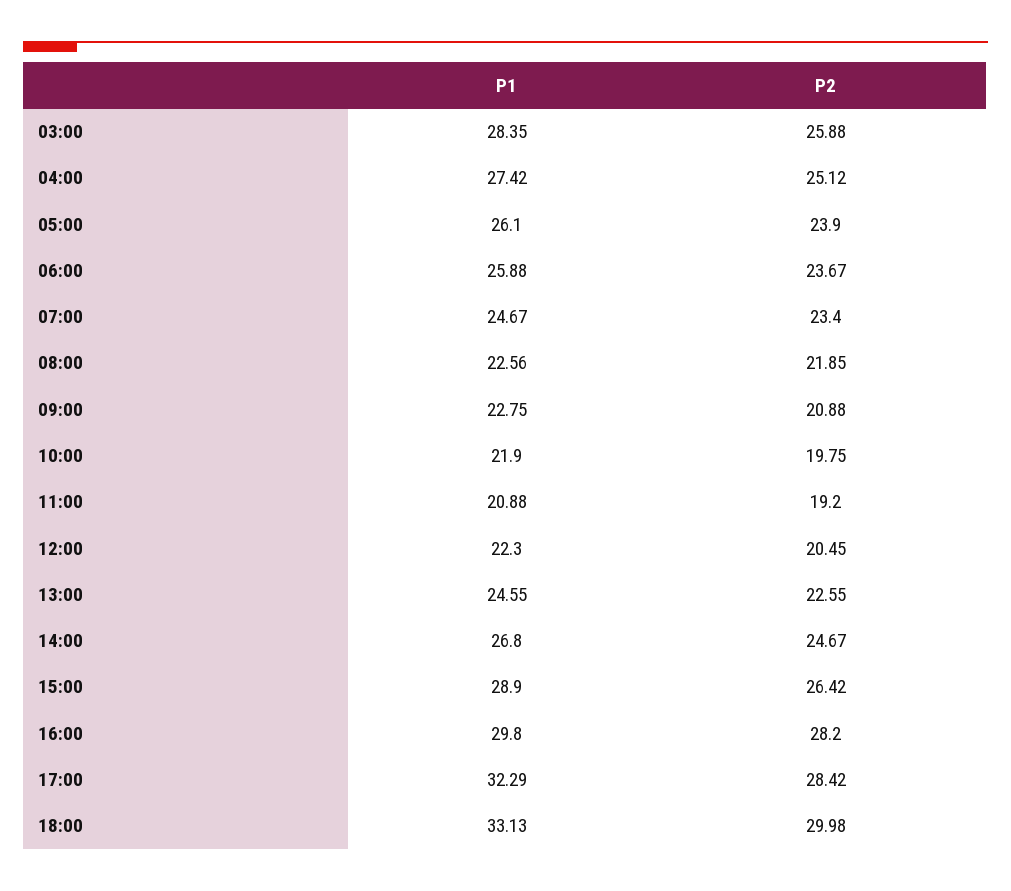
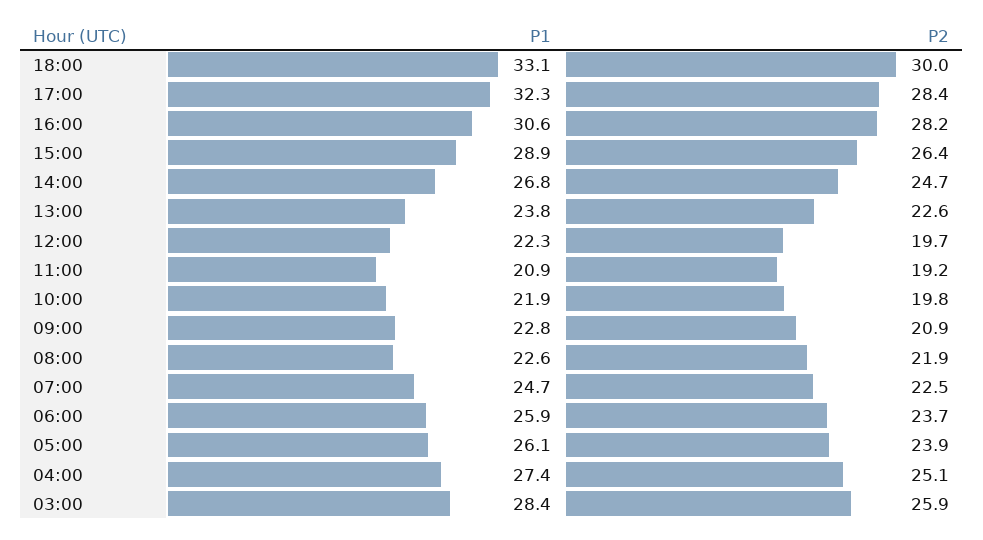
  {
    "P1": {
      "03:00": 28.35,
      "04:00": 27.42,
      "05:00": 26.1,
      "06:00": 25.88,
      "07:00": 24.67,
      "08:00": 22.56,
      "09:00": 22.75,
      "10:00": 21.9,
      "11:00": 20.88,
      "12:00": 22.3,
-     "13:00": 24.55,
+     "13:00": 23.8,
      "14:00": 26.8,
      "15:00": 28.9,
-     "16:00": 29.8,
+     "16:00": 30.6,
      "17:00": 32.29,
      "18:00": 33.13
    },
    "P2": {
      "03:00": 25.88,
      "04:00": 25.12,
      "05:00": 23.9,
      "06:00": 23.67,
-     "07:00": 23.4,
+     "07:00": 22.5,
      "08:00": 21.85,
      "09:00": 20.88,
      "10:00": 19.75,
      "11:00": 19.2,
-     "12:00": 20.45,
+     "12:00": 19.7,
      "13:00": 22.55,
      "14:00": 24.67,
      "15:00": 26.42,
      "16:00": 28.2,
      "17:00": 28.42,
      "18:00": 29.98
    }
  }

